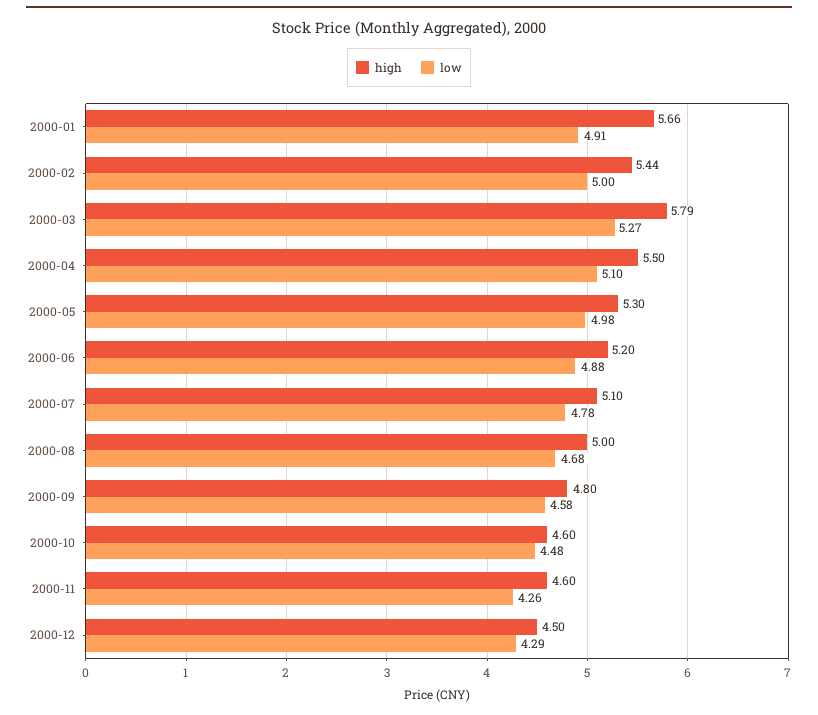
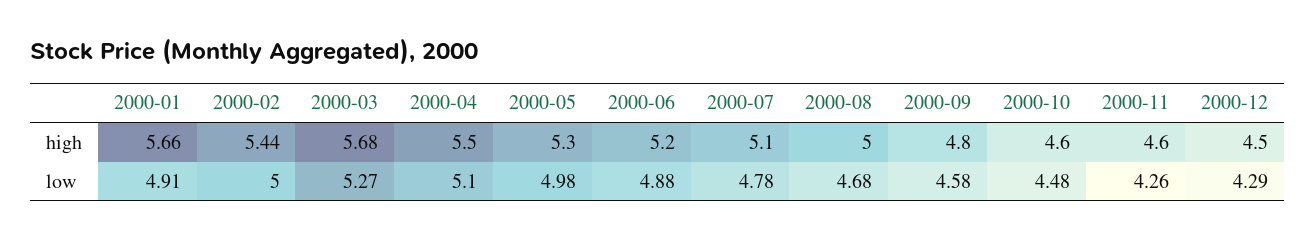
  {
    "high": {
      "2000-01": 5.66,
      "2000-02": 5.44,
-     "2000-03": 5.79,
+     "2000-03": 5.68,
      "2000-04": 5.5,
      "2000-05": 5.3,
      "2000-06": 5.2,
      "2000-07": 5.1,
      "2000-08": 5,
      "2000-09": 4.8,
      "2000-10": 4.6,
      "2000-11": 4.6,
      "2000-12": 4.5
    },
    "low": {
      "2000-01": 4.91,
      "2000-02": 5,
      "2000-03": 5.27,
      "2000-04": 5.1,
      "2000-05": 4.98,
      "2000-06": 4.88,
      "2000-07": 4.78,
      "2000-08": 4.68,
      "2000-09": 4.58,
      "2000-10": 4.48,
      "2000-11": 4.26,
      "2000-12": 4.29
    }
  }

